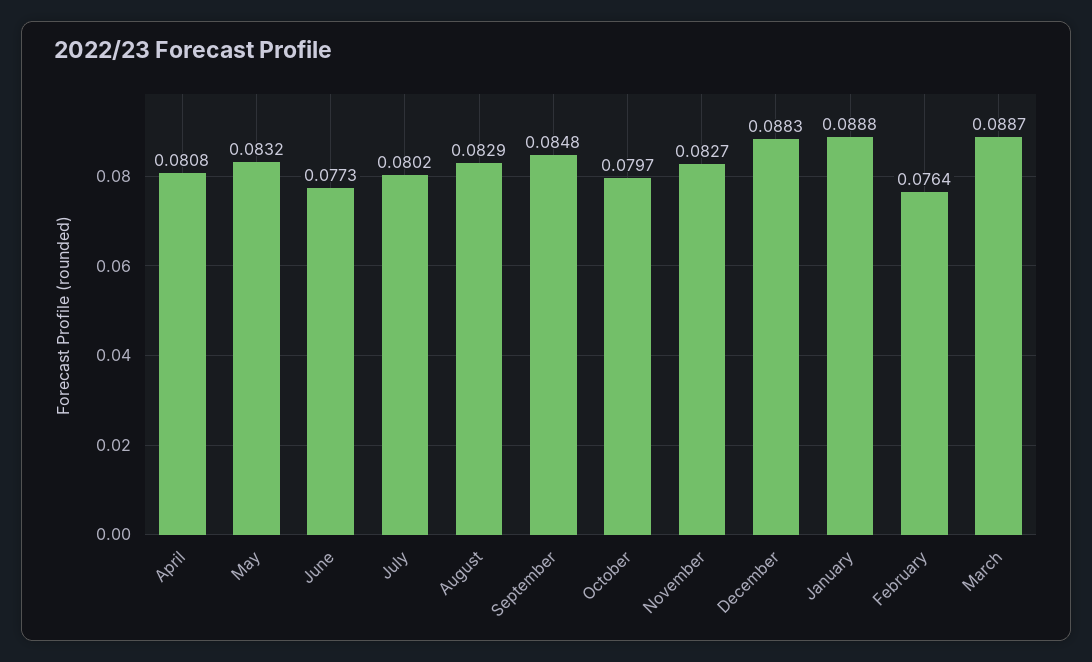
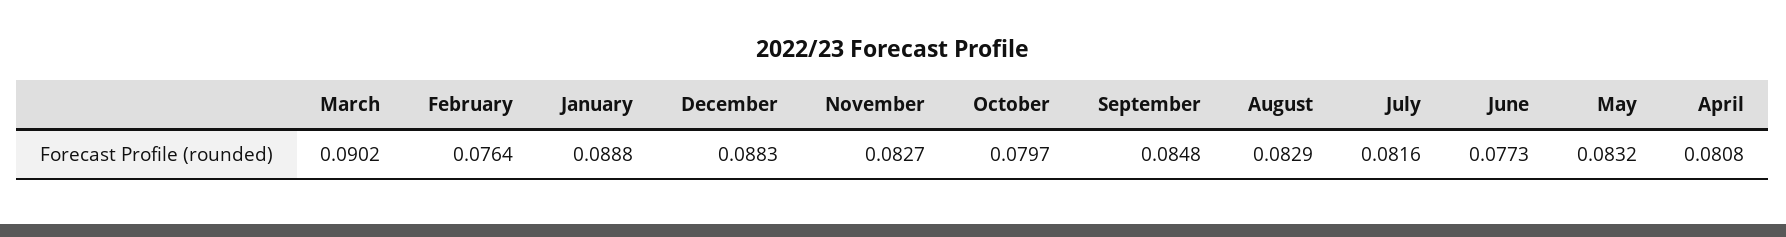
  {
    "April": 0.0808,
    "May": 0.0832,
    "June": 0.0773,
-   "July": 0.0802,
+   "July": 0.0816,
    "August": 0.0829,
    "September": 0.0848,
    "October": 0.0797,
    "November": 0.0827,
    "December": 0.0883,
    "January": 0.0888,
    "February": 0.0764,
-   "March": 0.0887
+   "March": 0.0902
  }

